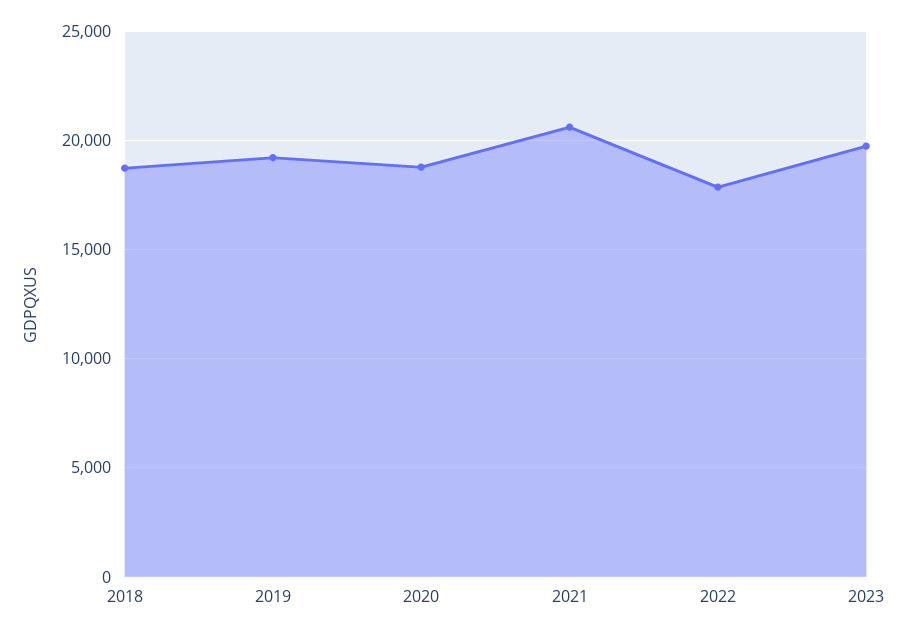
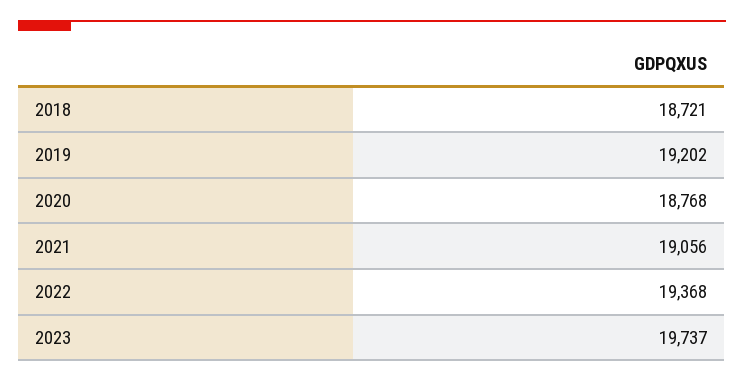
  {
    "2018": 18721,
    "2019": 19202,
    "2020": 18768,
-   "2021": 20500,
+   "2021": 19056,
-   "2022": 18000,
+   "2022": 19368,
    "2023": 19737
  }

